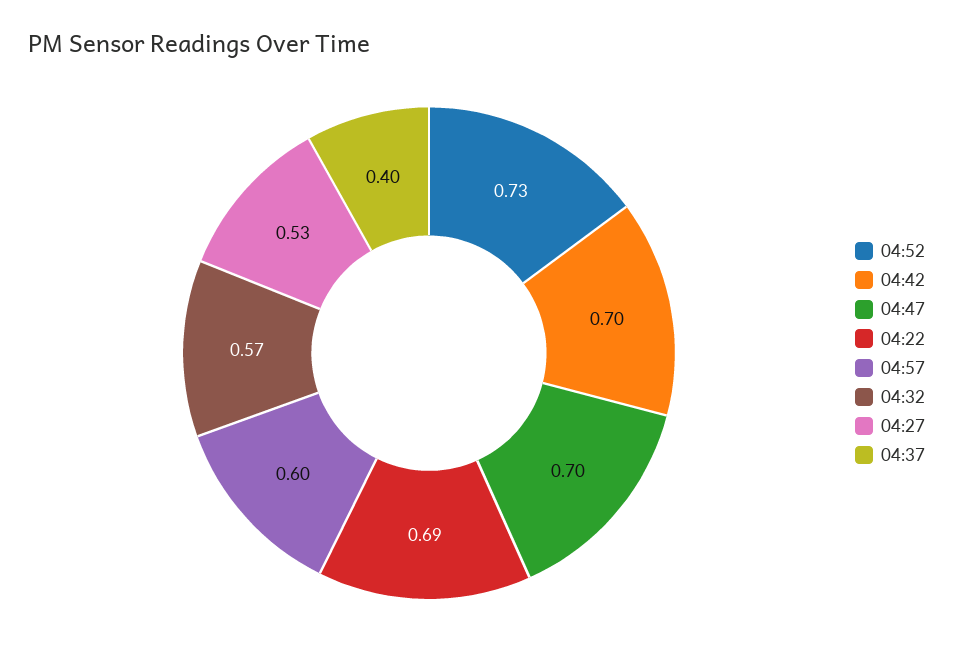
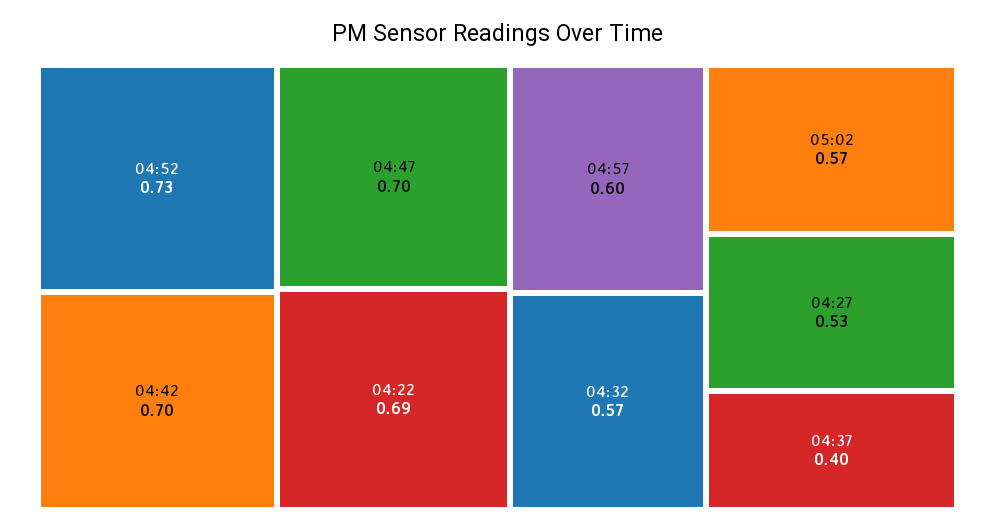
  {
    "04:52": 0.73,
    "04:42": 0.7,
    "04:47": 0.7,
    "04:22": 0.69,
    "04:57": 0.6,
    "04:32": 0.57,
    "04:27": 0.53,
-   "04:37": 0.4
+   "04:37": 0.4,
+   "05:02": 0.57
  }

